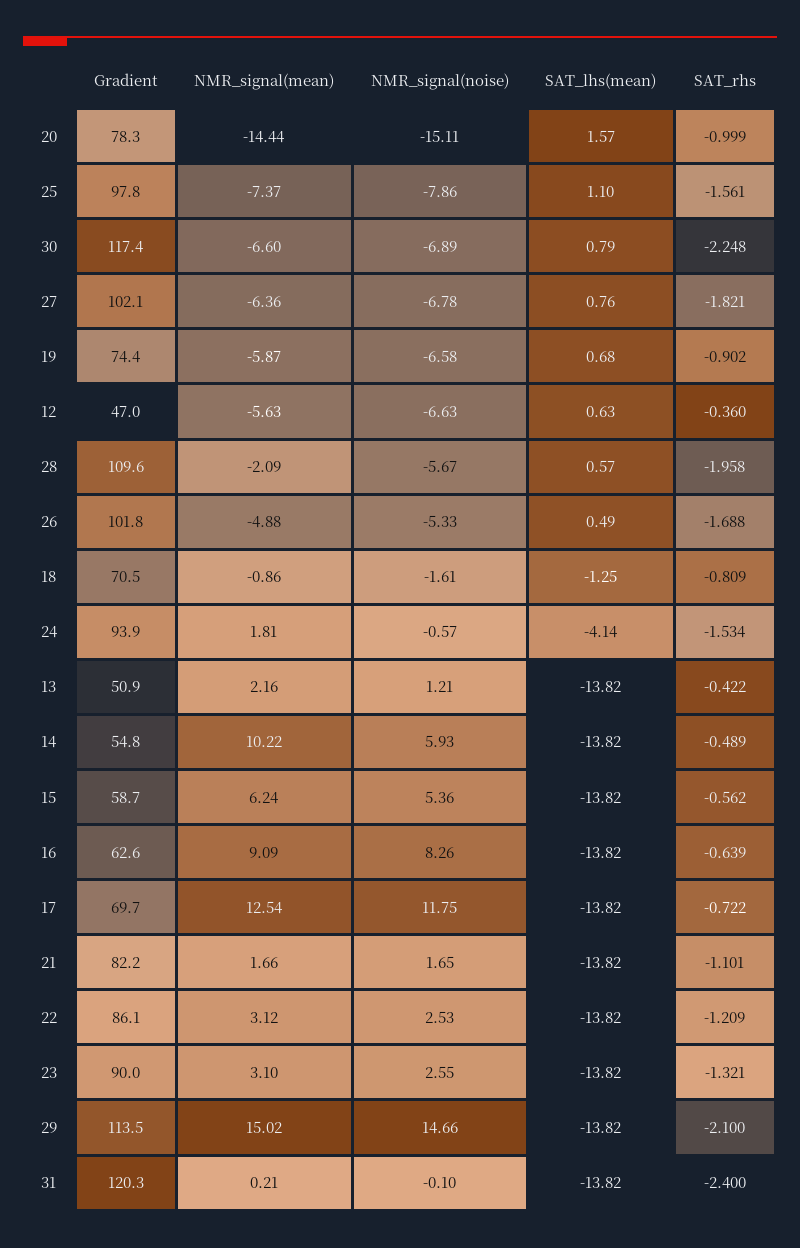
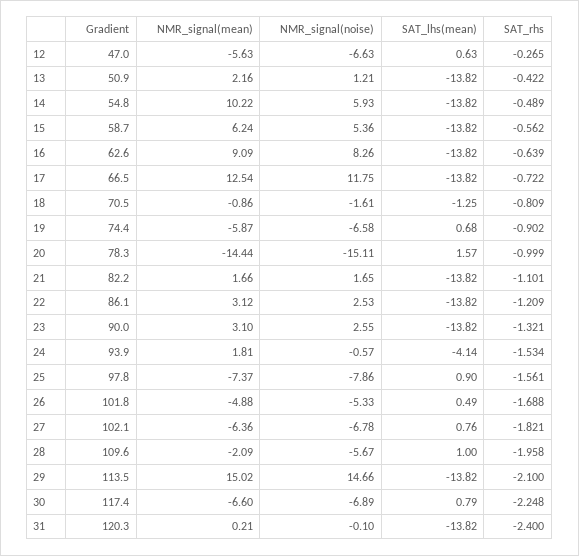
  {
    "Gradient": {
      "20": 78.3,
      "25": 97.8,
      "30": 117.4,
      "27": 102.1,
      "19": 74.4,
      "12": 47,
      "28": 109.6,
      "26": 101.8,
      "18": 70.5,
      "24": 93.9,
      "13": 50.9,
      "14": 54.8,
      "15": 58.7,
      "16": 62.6,
-     "17": 69.7,
+     "17": 66.5,
      "21": 82.2,
      "22": 86.1,
      "23": 90,
      "29": 113.5,
      "31": 120.3
    },
    "NMR_signal(mean)": {
      "20": -14.44,
      "25": -7.37,
      "30": -6.6,
      "27": -6.36,
      "19": -5.87,
      "12": -5.63,
      "28": -2.09,
      "26": -4.88,
      "18": -0.86,
      "24": 1.81,
      "13": 2.16,
      "14": 10.22,
      "15": 6.24,
      "16": 9.09,
      "17": 12.54,
      "21": 1.66,
      "22": 3.12,
      "23": 3.1,
      "29": 15.02,
      "31": 0.21
    },
    "NMR_signal(noise)": {
      "20": -15.11,
      "25": -7.86,
      "30": -6.89,
      "27": -6.78,
      "19": -6.58,
      "12": -6.63,
      "28": -5.67,
      "26": -5.33,
      "18": -1.61,
      "24": -0.57,
      "13": 1.21,
      "14": 5.93,
      "15": 5.36,
      "16": 8.26,
      "17": 11.75,
      "21": 1.65,
      "22": 2.53,
      "23": 2.55,
      "29": 14.66,
      "31": -0.1
    },
    "SAT_lhs(mean)": {
      "20": 1.57,
-     "25": 1.1,
+     "25": 0.9,
      "30": 0.79,
      "27": 0.76,
      "19": 0.68,
      "12": 0.63,
-     "28": 0.57,
+     "28": 1,
      "26": 0.49,
      "18": -1.25,
      "24": -4.14,
      "13": -13.82,
      "14": -13.82,
      "15": -13.82,
      "16": -13.82,
      "17": -13.82,
      "21": -13.82,
      "22": -13.82,
      "23": -13.82,
      "29": -13.82,
      "31": -13.82
    },
    "SAT_rhs": {
      "20": -0.999,
      "25": -1.561,
      "30": -2.248,
      "27": -1.821,
      "19": -0.902,
-     "12": -0.36,
+     "12": -0.265,
      "28": -1.958,
      "26": -1.688,
      "18": -0.809,
      "24": -1.534,
      "13": -0.422,
      "14": -0.489,
      "15": -0.562,
      "16": -0.639,
      "17": -0.722,
      "21": -1.101,
      "22": -1.209,
      "23": -1.321,
      "29": -2.1,
      "31": -2.4
    }
  }

